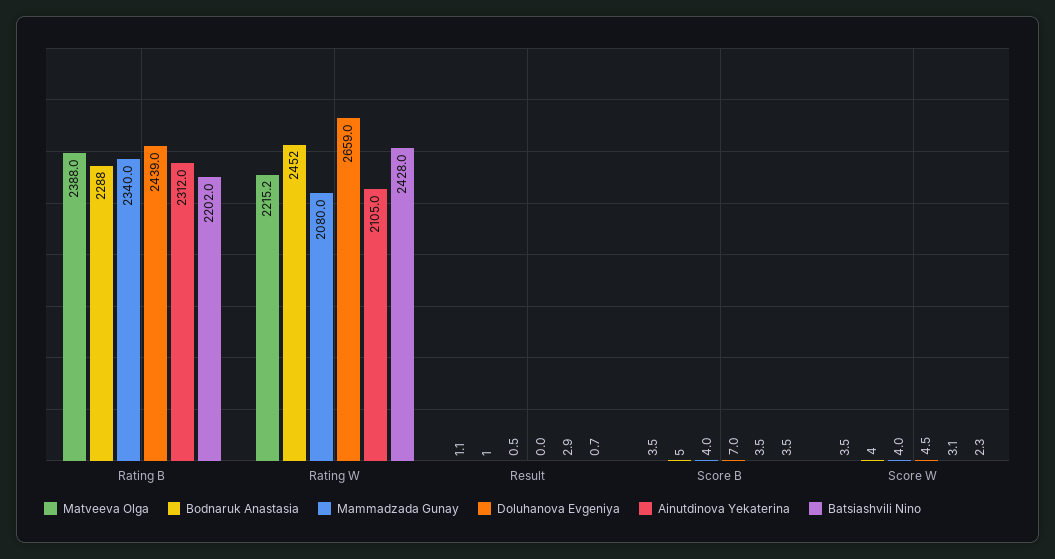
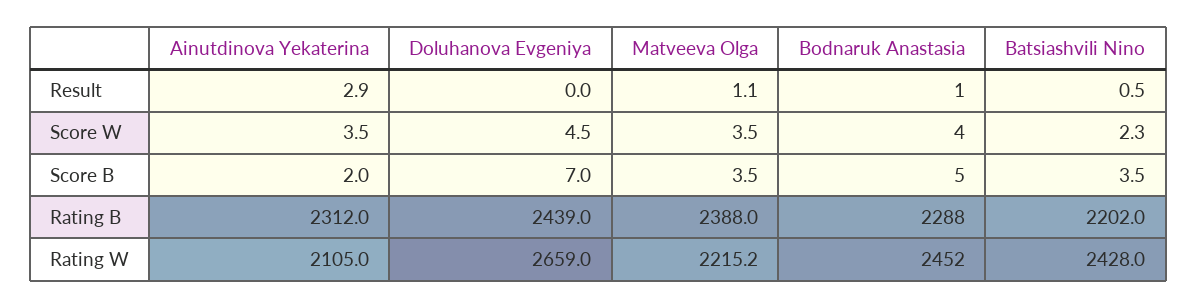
  {
    "Matveeva Olga": {
      "Rating B": 2388,
      "Rating W": 2215.2,
      "Result": 1.1,
      "Score B": 3.5,
      "Score W": 3.5
    },
    "Bodnaruk Anastasia": {
      "Rating B": 2288,
      "Rating W": 2452,
      "Result": 1,
      "Score B": 5,
      "Score W": 4
    },
-   "Mammadzada Gunay": {
-     "Rating B": 2340,
-     "Rating W": 2080,
-     "Result": 0.5,
-     "Score B": 4,
-     "Score W": 4
-   },
    "Doluhanova Evgeniya": {
      "Rating B": 2439,
      "Rating W": 2659,
      "Result": 0,
      "Score B": 7,
      "Score W": 4.5
    },
    "Ainutdinova Yekaterina": {
      "Rating B": 2312,
      "Rating W": 2105,
      "Result": 2.9,
-     "Score B": 3.5,
+     "Score B": 2,
-     "Score W": 3.1
+     "Score W": 3.5
    },
    "Batsiashvili Nino": {
      "Rating B": 2202,
      "Rating W": 2428,
-     "Result": 0.7,
+     "Result": 0.5,
      "Score B": 3.5,
      "Score W": 2.3
    }
  }

